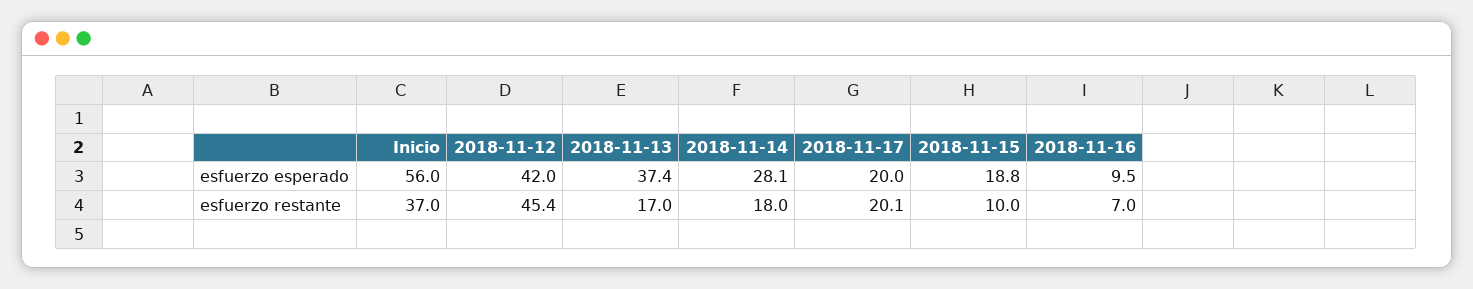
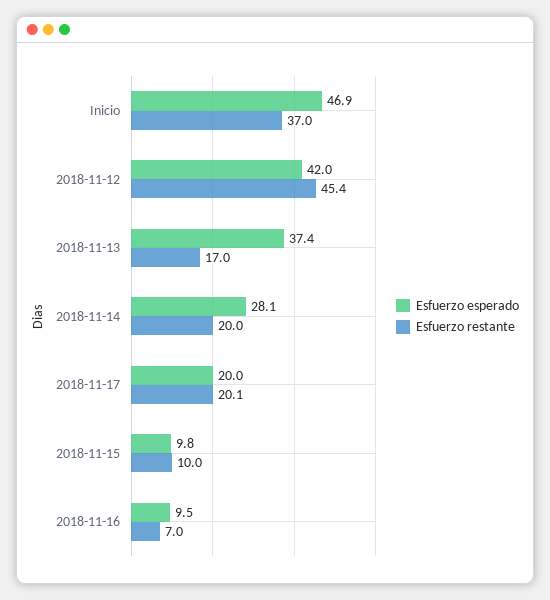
  {
    "esfuerzo esperado": {
-     "Inicio": 56,
+     "Inicio": 46.9,
      "2018-11-12": 42,
      "2018-11-13": 37.4,
      "2018-11-14": 28.1,
      "2018-11-17": 20,
-     "2018-11-15": 18.8,
+     "2018-11-15": 9.8,
      "2018-11-16": 9.5
    },
    "esfuerzo restante": {
      "Inicio": 37,
      "2018-11-12": 45.4,
      "2018-11-13": 17,
-     "2018-11-14": 18,
+     "2018-11-14": 20,
      "2018-11-17": 20.1,
      "2018-11-15": 10,
      "2018-11-16": 7
    }
  }

